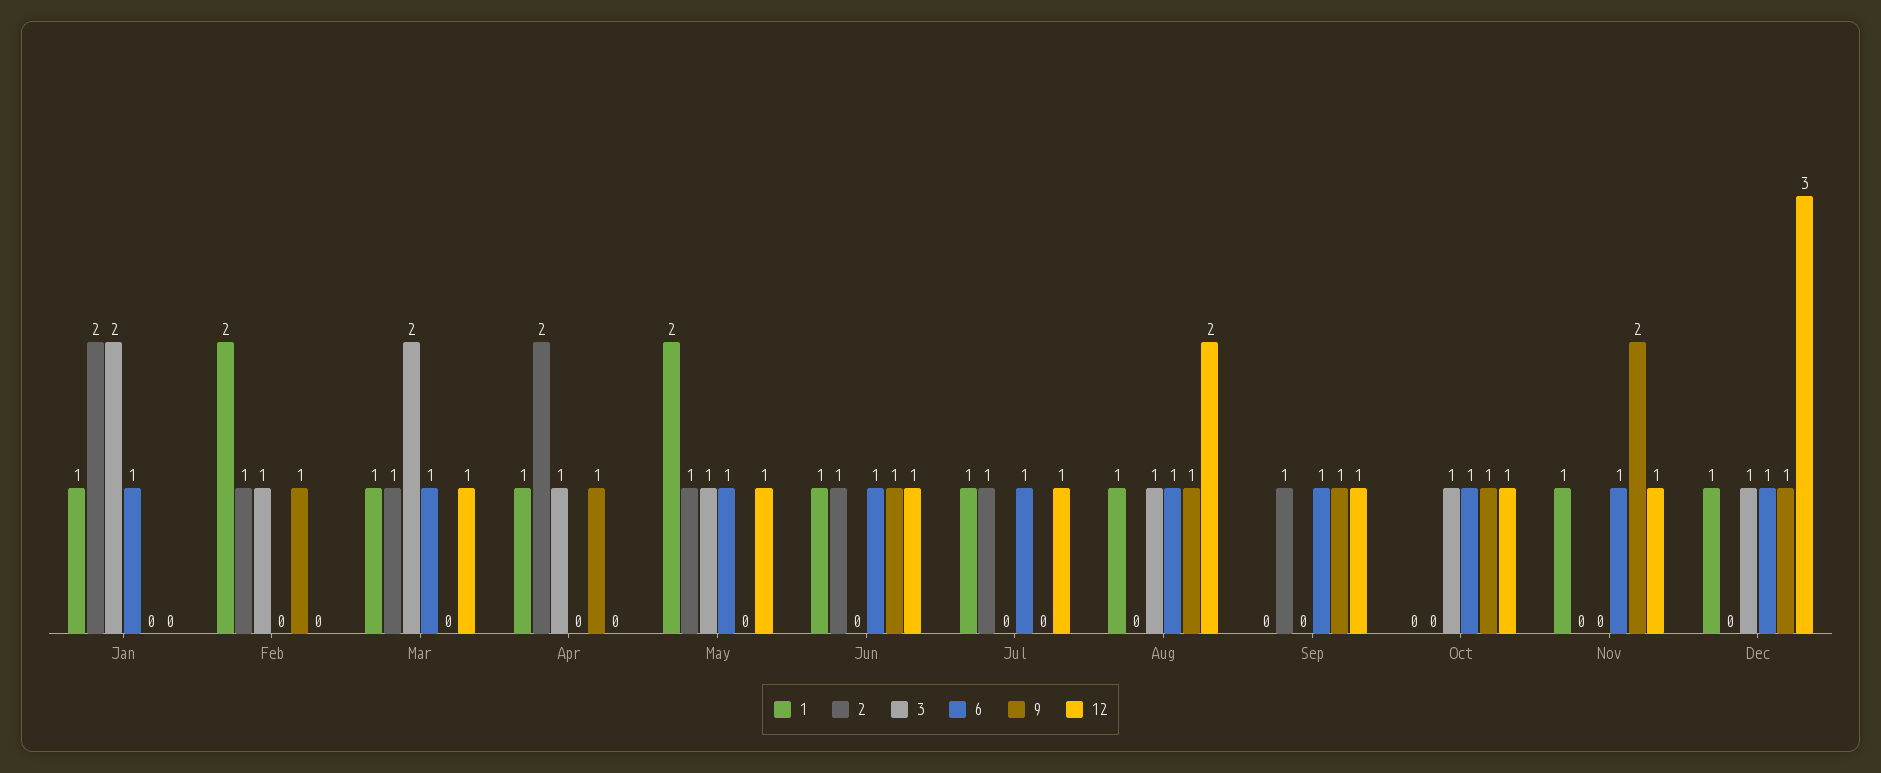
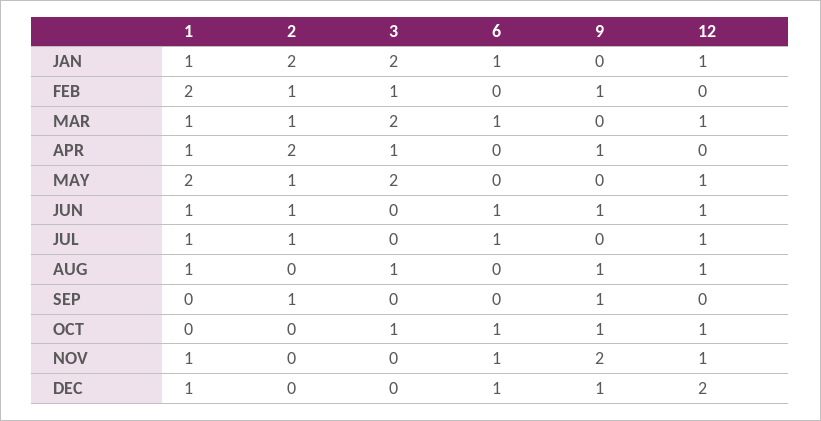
  {
    "1": {
      "Jan": 1,
      "Feb": 2,
      "Mar": 1,
      "Apr": 1,
      "May": 2,
      "Jun": 1,
      "Jul": 1,
      "Aug": 1,
      "Sep": 0,
      "Oct": 0,
      "Nov": 1,
      "Dec": 1
    },
    "2": {
      "Jan": 2,
      "Feb": 1,
      "Mar": 1,
      "Apr": 2,
      "May": 1,
      "Jun": 1,
      "Jul": 1,
      "Aug": 0,
      "Sep": 1,
      "Oct": 0,
      "Nov": 0,
      "Dec": 0
    },
    "3": {
      "Jan": 2,
      "Feb": 1,
      "Mar": 2,
      "Apr": 1,
-     "May": 1,
+     "May": 2,
      "Jun": 0,
      "Jul": 0,
      "Aug": 1,
      "Sep": 0,
      "Oct": 1,
      "Nov": 0,
-     "Dec": 1
+     "Dec": 0
    },
    "6": {
      "Jan": 1,
      "Feb": 0,
      "Mar": 1,
      "Apr": 0,
-     "May": 1,
+     "May": 0,
      "Jun": 1,
      "Jul": 1,
-     "Aug": 1,
+     "Aug": 0,
-     "Sep": 1,
+     "Sep": 0,
      "Oct": 1,
      "Nov": 1,
      "Dec": 1
    },
    "9": {
      "Jan": 0,
      "Feb": 1,
      "Mar": 0,
      "Apr": 1,
      "May": 0,
      "Jun": 1,
      "Jul": 0,
      "Aug": 1,
      "Sep": 1,
      "Oct": 1,
      "Nov": 2,
      "Dec": 1
    },
    "12": {
-     "Jan": 0,
+     "Jan": 1,
      "Feb": 0,
      "Mar": 1,
      "Apr": 0,
      "May": 1,
      "Jun": 1,
      "Jul": 1,
-     "Aug": 2,
+     "Aug": 1,
-     "Sep": 1,
+     "Sep": 0,
      "Oct": 1,
      "Nov": 1,
-     "Dec": 3
+     "Dec": 2
    }
  }

